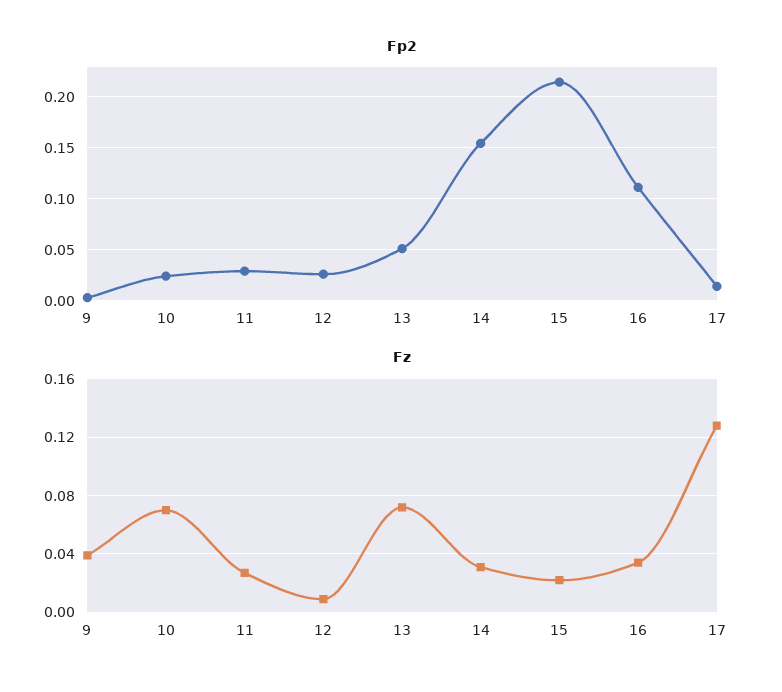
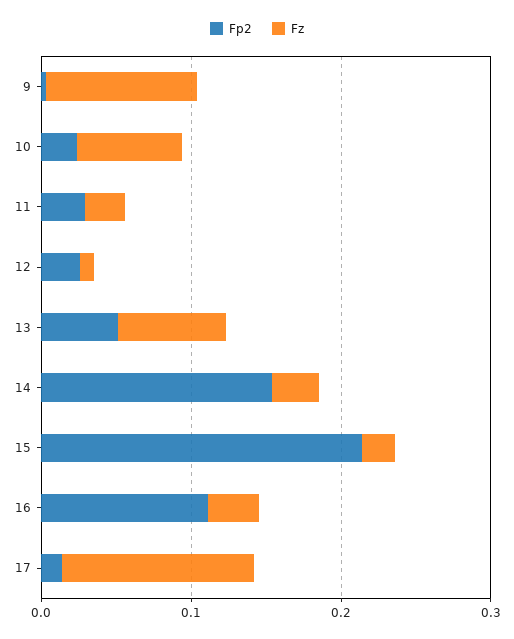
  {
    "Fp2": {
      "9": 0,
      "10": 0.02,
      "11": 0.03,
      "12": 0.03,
      "13": 0.05,
      "14": 0.15,
      "15": 0.21,
      "16": 0.11,
      "17": 0.01
    },
    "Fz": {
-     "9": 0.04,
+     "9": 0.1,
      "10": 0.07,
      "11": 0.025,
      "12": 0.01,
      "13": 0.07,
      "14": 0.03,
      "15": 0.02,
      "16": 0.035,
      "17": 0.13
    }
  }

